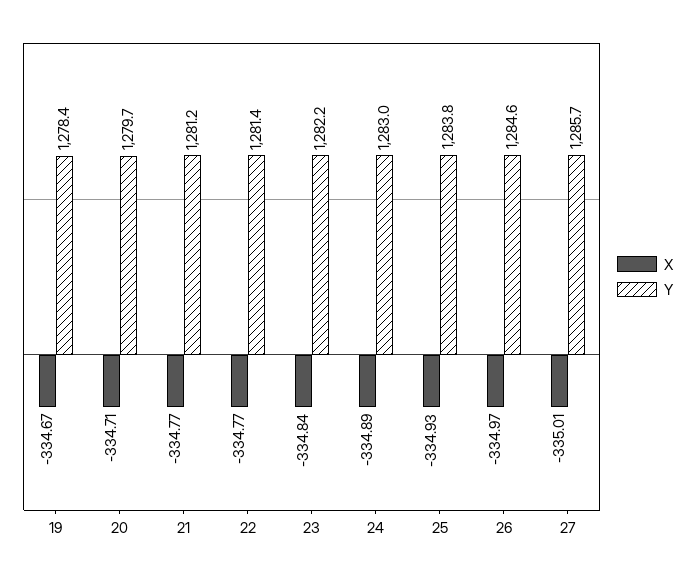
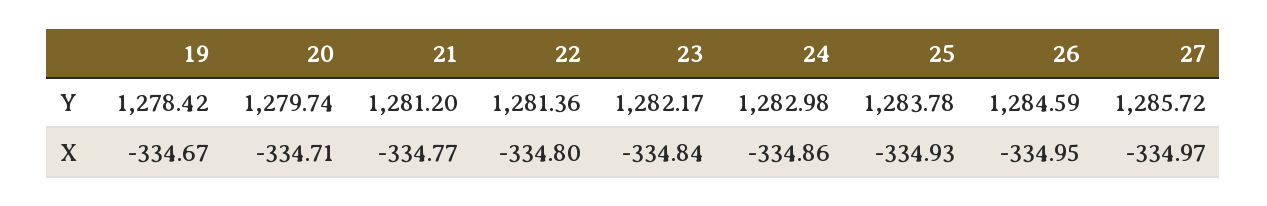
  {
    "X": {
      "19": -334.67,
      "20": -334.71,
      "21": -334.77,
-     "22": -334.77,
+     "22": -334.8,
      "23": -334.84,
-     "24": -334.89,
+     "24": -334.86,
      "25": -334.93,
-     "26": -334.97,
+     "26": -334.95,
-     "27": -335.01
+     "27": -334.97
    },
    "Y": {
      "19": 1278.42,
      "20": 1279.74,
      "21": 1281.2,
      "22": 1281.36,
      "23": 1282.17,
      "24": 1282.98,
      "25": 1283.78,
      "26": 1284.59,
      "27": 1285.72
    }
  }

